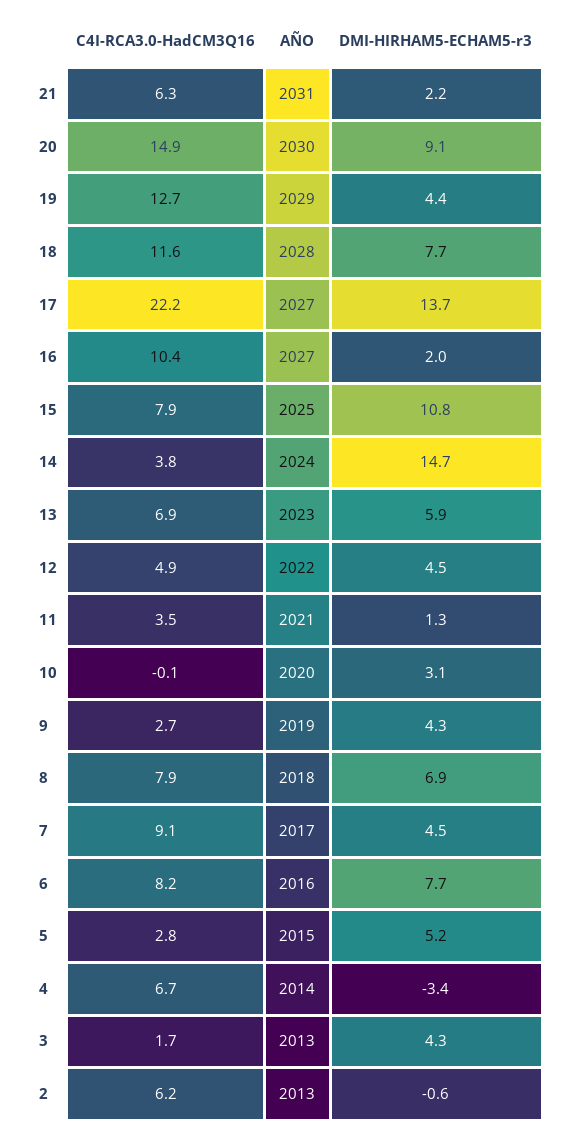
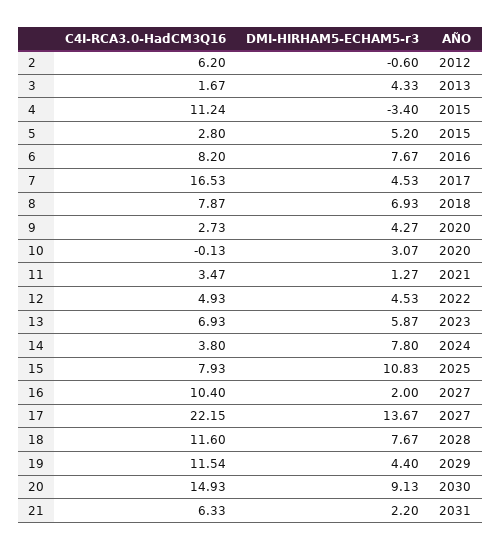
  {
    "C4I-RCA3.0-HadCM3Q16": {
      "21": 6.33,
      "20": 14.93,
-     "19": 12.7,
+     "19": 11.54,
      "18": 11.6,
      "17": 22.15,
      "16": 10.4,
      "15": 7.93,
      "14": 3.8,
      "13": 6.93,
      "12": 4.93,
      "11": 3.47,
      "10": -0.13,
      "9": 2.73,
      "8": 7.87,
-     "7": 9.1,
+     "7": 16.53,
      "6": 8.2,
      "5": 2.8,
-     "4": 6.7,
+     "4": 11.24,
      "3": 1.67,
      "2": 6.2
    },
    "AÑO": {
      "21": 2031,
      "20": 2030,
      "19": 2029,
      "18": 2028,
      "17": 2027,
      "16": 2027,
      "15": 2025,
      "14": 2024,
      "13": 2023,
      "12": 2022,
      "11": 2021,
      "10": 2020,
-     "9": 2019,
+     "9": 2020,
      "8": 2018,
      "7": 2017,
      "6": 2016,
      "5": 2015,
-     "4": 2014,
+     "4": 2015,
      "3": 2013,
-     "2": 2013
+     "2": 2012
    },
    "DMI-HIRHAM5-ECHAM5-r3": {
      "21": 2.2,
      "20": 9.13,
      "19": 4.4,
      "18": 7.67,
      "17": 13.67,
      "16": 2,
      "15": 10.83,
-     "14": 14.7,
+     "14": 7.8,
      "13": 5.87,
      "12": 4.53,
      "11": 1.27,
      "10": 3.07,
      "9": 4.27,
      "8": 6.93,
      "7": 4.53,
      "6": 7.67,
      "5": 5.2,
      "4": -3.4,
      "3": 4.33,
      "2": -0.6
    }
  }

